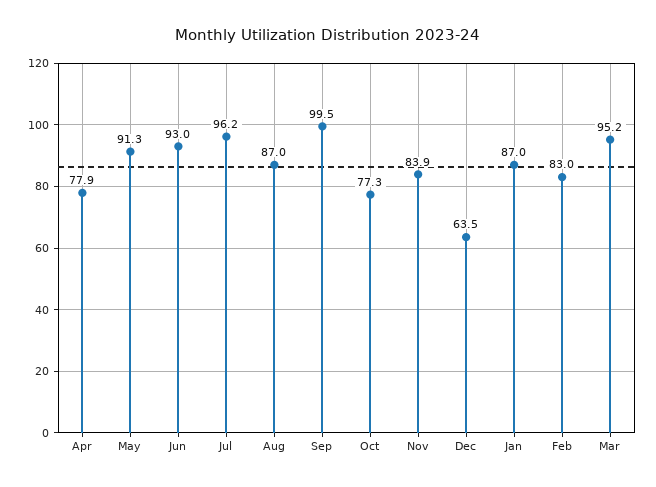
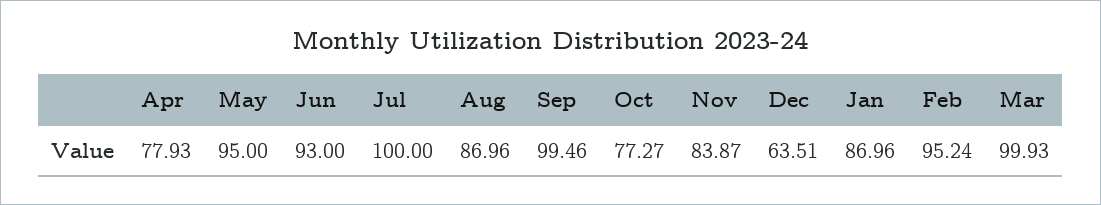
  {
    "Apr": 77.93,
-   "May": 91.3,
+   "May": 95,
    "Jun": 93,
-   "Jul": 96.2,
+   "Jul": 100,
    "Aug": 86.96,
    "Sep": 99.46,
    "Oct": 77.27,
    "Nov": 83.87,
    "Dec": 63.51,
    "Jan": 86.96,
-   "Feb": 83,
+   "Feb": 95.24,
-   "Mar": 95.2
+   "Mar": 99.93
  }

